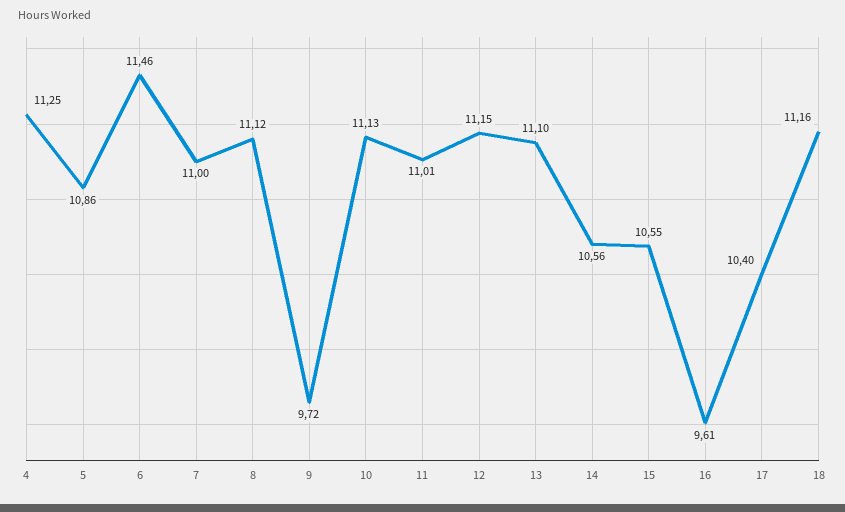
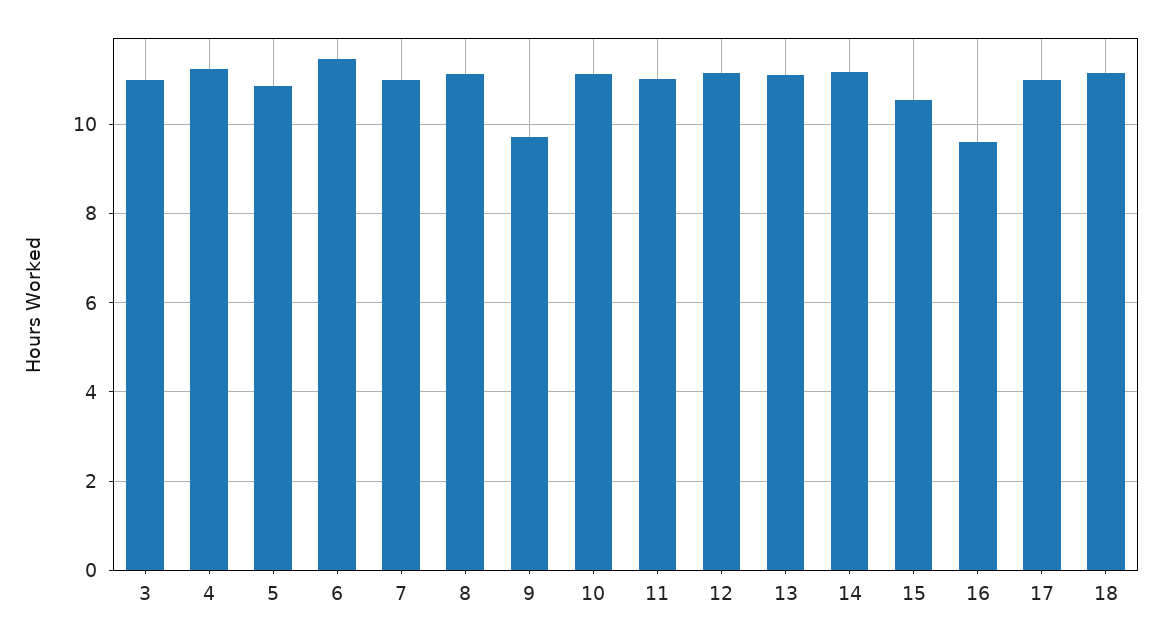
  {
    "4": 11.25,
    "5": 10.86,
    "6": 11.46,
    "7": 11,
    "8": 11.12,
    "9": 9.72,
    "10": 11.13,
    "11": 11.01,
    "12": 11.15,
    "13": 11.1,
-   "14": 10.56,
+   "14": 11.2,
    "15": 10.55,
    "16": 9.61,
-   "17": 10.4,
+   "17": 11,
-   "18": 11.16
+   "18": 11.16,
+   "3": 11
  }

